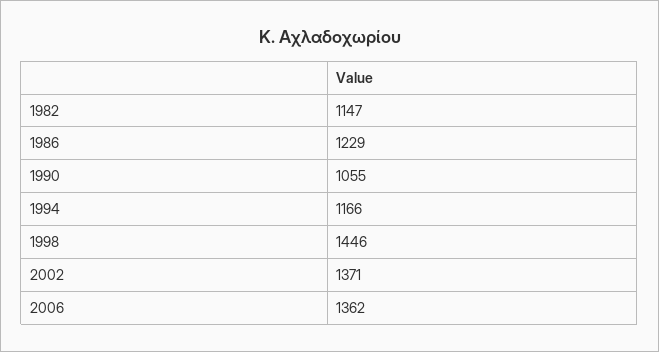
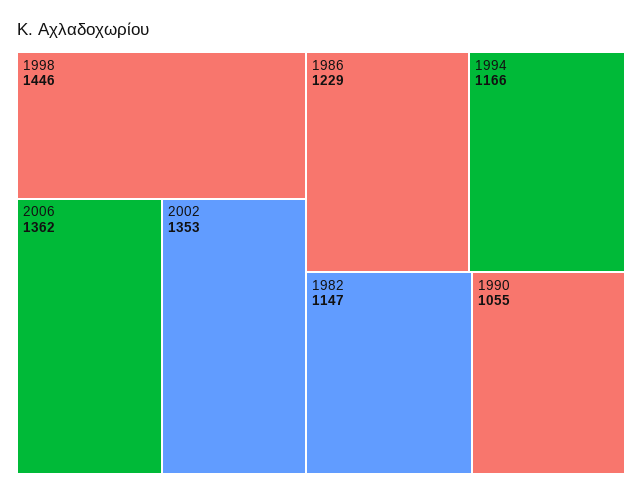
  {
    "1982": 1147,
    "1986": 1229,
    "1990": 1055,
    "1994": 1166,
    "1998": 1446,
-   "2002": 1371,
+   "2002": 1353,
    "2006": 1362
  }

